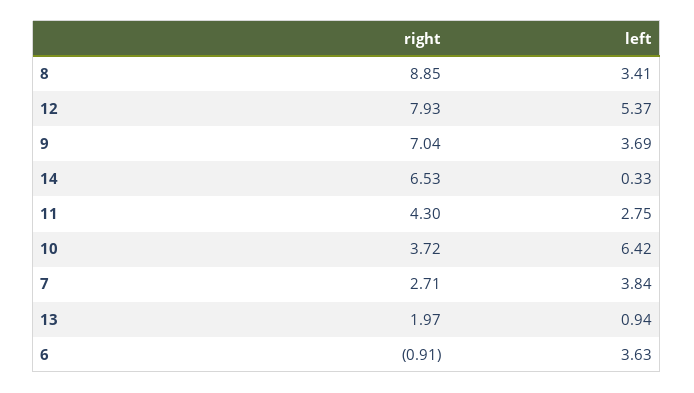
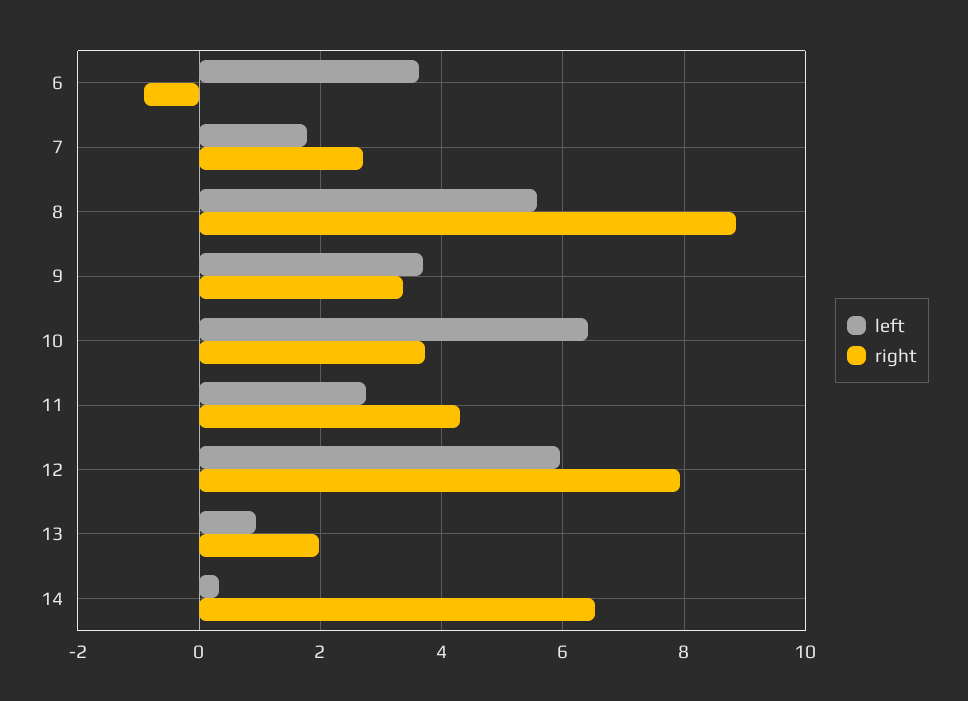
  {
    "right": {
      "8": 8.85,
      "12": 7.93,
-     "9": 7.04,
+     "9": 3.4,
      "14": 6.53,
      "11": 4.3,
      "10": 3.72,
      "7": 2.71,
      "13": 1.97,
      "6": -0.91
    },
    "left": {
-     "8": 3.41,
+     "8": 5.6,
-     "12": 5.37,
+     "12": 6,
      "9": 3.69,
      "14": 0.33,
      "11": 2.75,
      "10": 6.42,
-     "7": 3.84,
+     "7": 1.8,
      "13": 0.94,
      "6": 3.63
    }
  }

